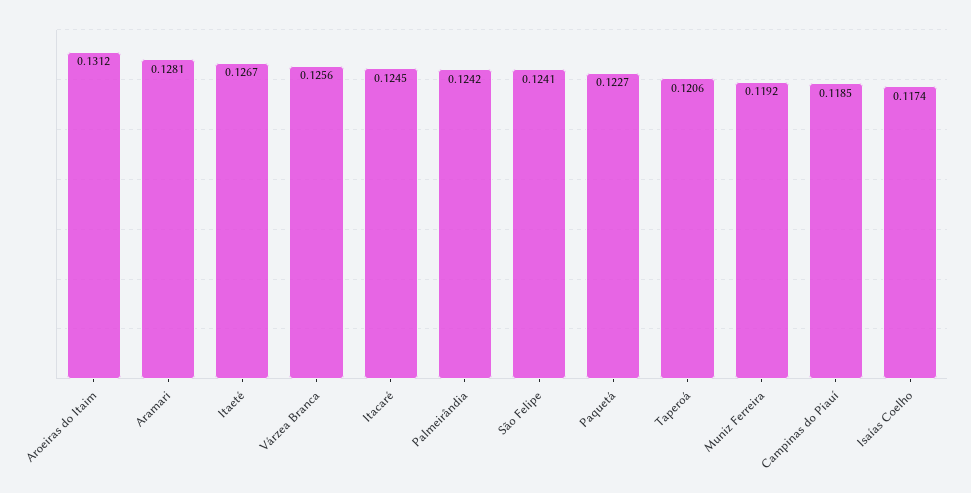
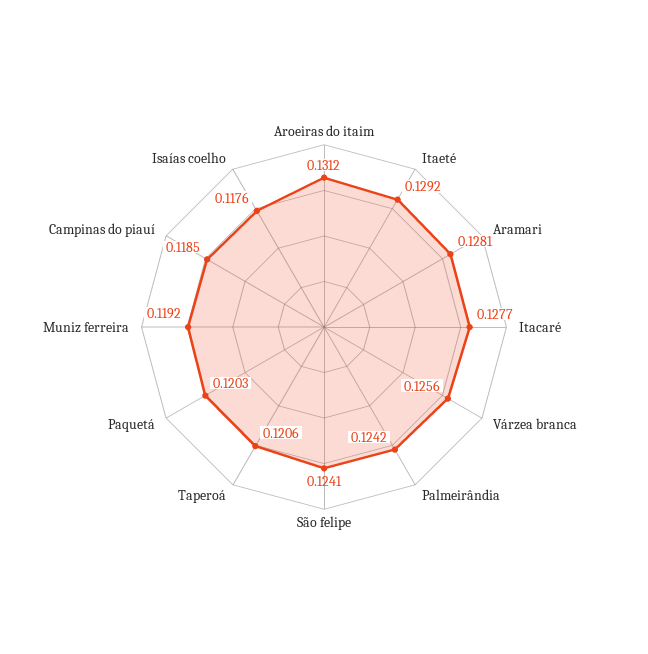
  {
    "Aroeiras do Itaim": 0.1312,
    "Aramari": 0.1281,
-   "Itaeté": 0.1267,
+   "Itaeté": 0.1292,
    "Várzea Branca": 0.1256,
-   "Itacaré": 0.1245,
+   "Itacaré": 0.1277,
    "Palmeirândia": 0.1242,
    "São Felipe": 0.1241,
-   "Paquetá": 0.1227,
+   "Paquetá": 0.1203,
    "Taperoá": 0.1206,
    "Muniz Ferreira": 0.1192,
    "Campinas do Piauí": 0.1185,
-   "Isaías Coelho": 0.1174
+   "Isaías Coelho": 0.1176
  }

